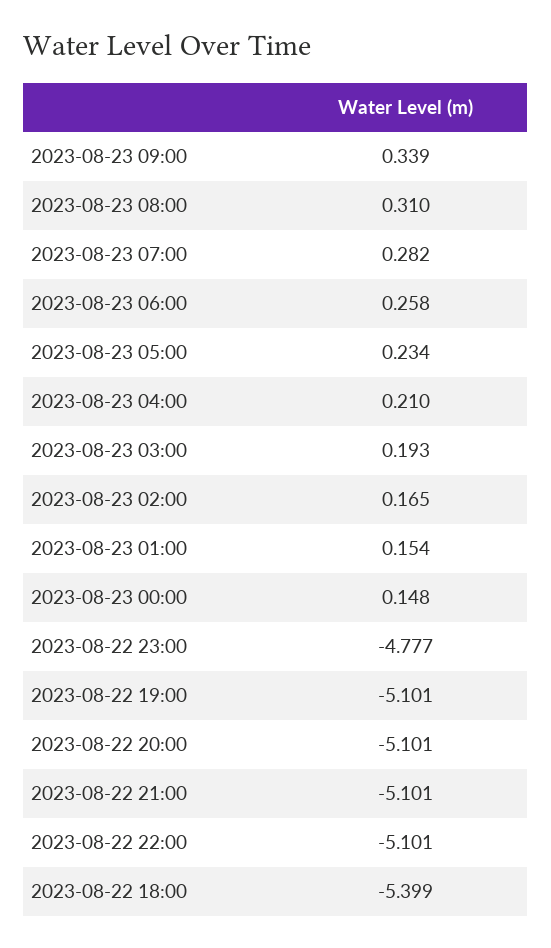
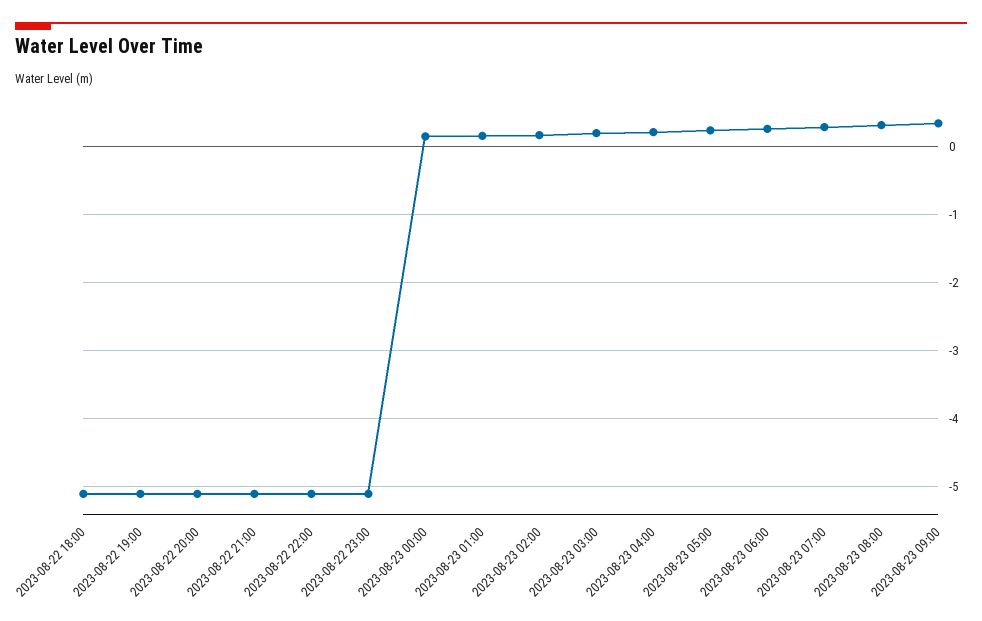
  {
    "2023-08-23 09:00": 0.339,
    "2023-08-23 08:00": 0.31,
    "2023-08-23 07:00": 0.282,
    "2023-08-23 06:00": 0.258,
    "2023-08-23 05:00": 0.234,
    "2023-08-23 04:00": 0.21,
    "2023-08-23 03:00": 0.193,
    "2023-08-23 02:00": 0.165,
    "2023-08-23 01:00": 0.154,
    "2023-08-23 00:00": 0.148,
-   "2023-08-22 23:00": -4.777,
+   "2023-08-22 23:00": -5.1,
    "2023-08-22 19:00": -5.101,
    "2023-08-22 20:00": -5.101,
    "2023-08-22 21:00": -5.101,
    "2023-08-22 22:00": -5.101,
-   "2023-08-22 18:00": -5.399
+   "2023-08-22 18:00": -5.1
  }

